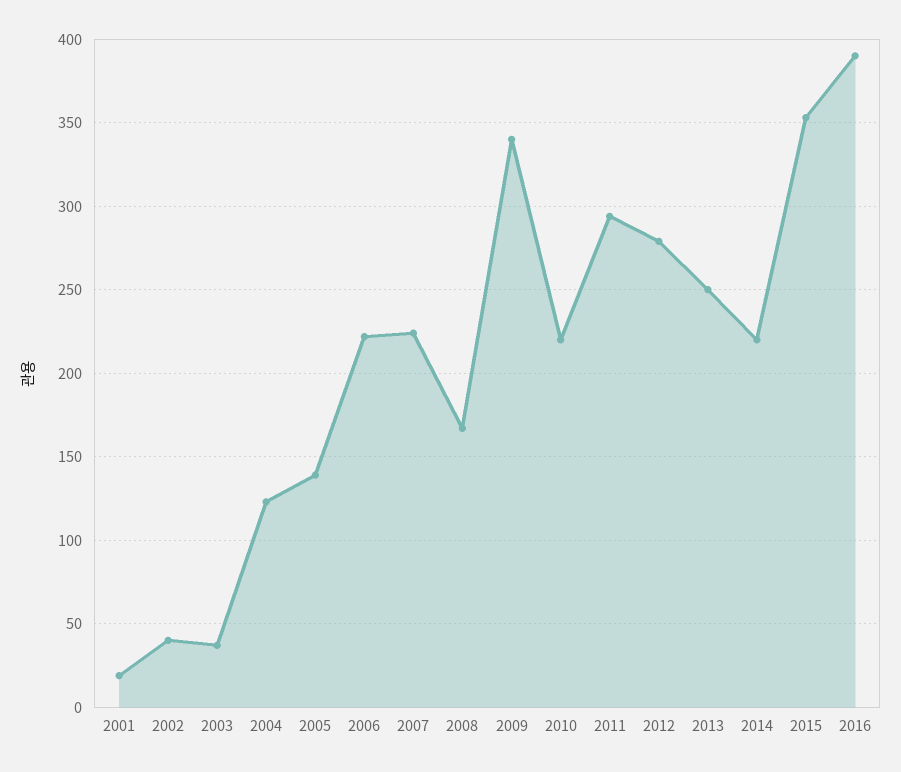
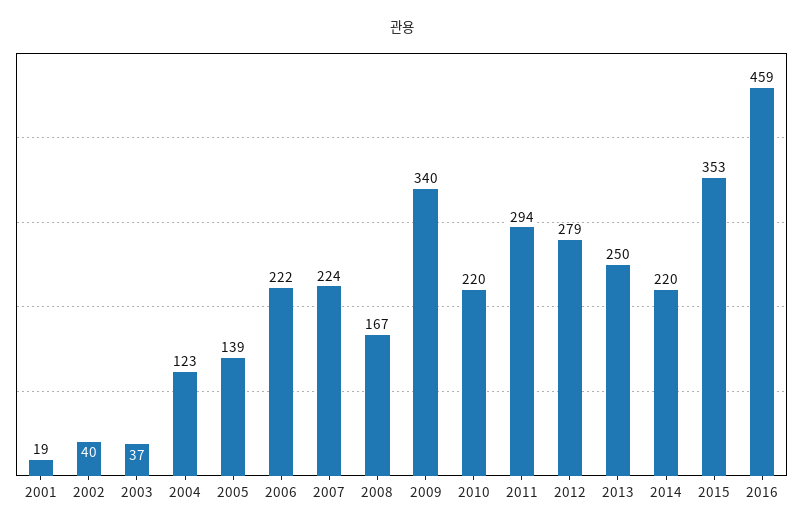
  {
    "2001": 19,
    "2002": 40,
    "2003": 37,
    "2004": 123,
    "2005": 139,
    "2006": 222,
    "2007": 224,
    "2008": 167,
    "2009": 340,
    "2010": 220,
    "2011": 294,
    "2012": 279,
    "2013": 250,
    "2014": 220,
    "2015": 353,
-   "2016": 390
+   "2016": 459
  }

